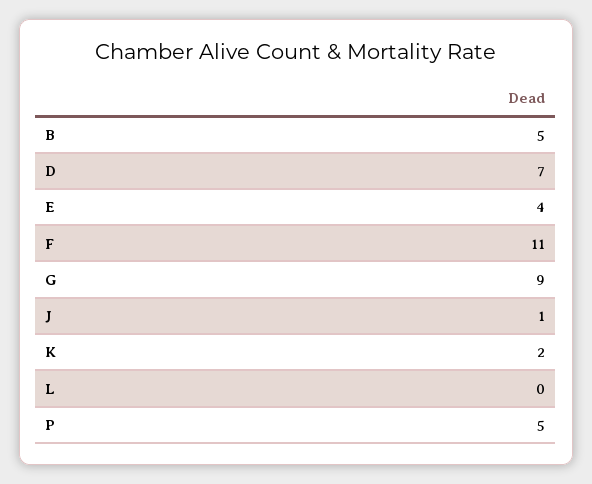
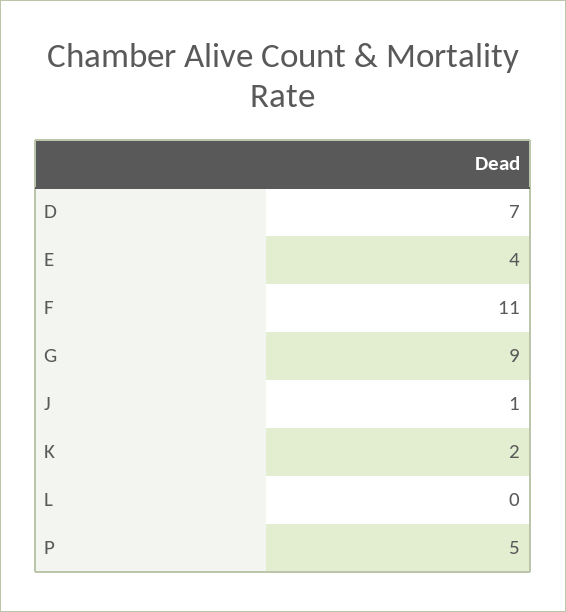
  {
-   "B": 5,
    "D": 7,
    "E": 4,
    "F": 11,
    "G": 9,
    "J": 1,
    "K": 2,
    "L": 0,
    "P": 5
  }

